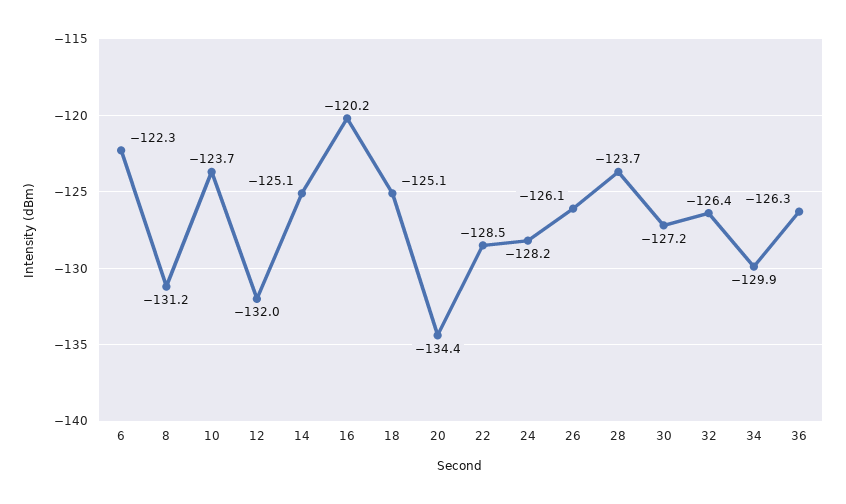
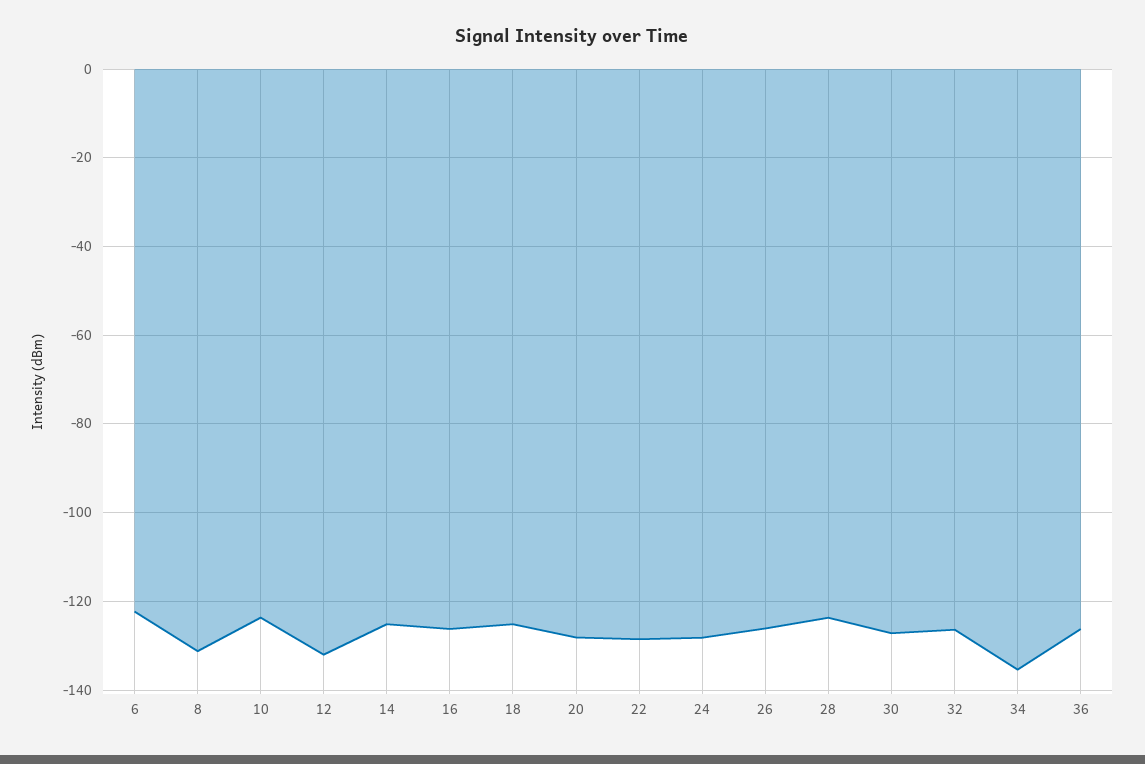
  {
    "6": -122.3,
    "8": -131.2,
    "10": -123.7,
    "12": -132,
    "14": -125.1,
-   "16": -120.2,
+   "16": -126,
    "18": -125.1,
-   "20": -134.4,
+   "20": -128,
    "22": -128.5,
    "24": -128.2,
    "26": -126.1,
    "28": -123.7,
    "30": -127.2,
    "32": -126.4,
-   "34": -129.9,
+   "34": -136,
    "36": -126.3
  }

